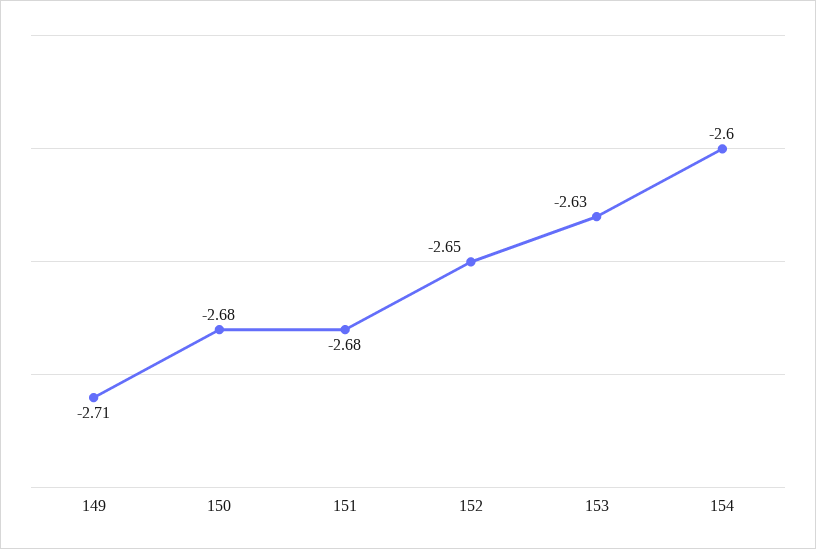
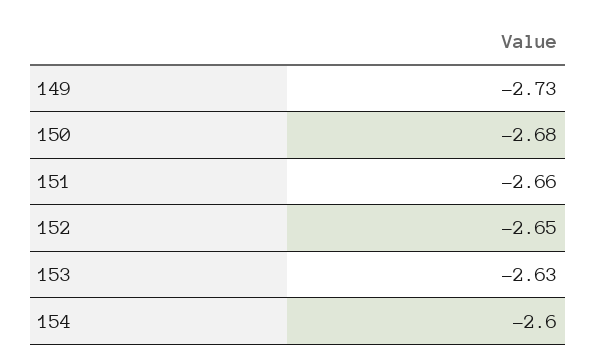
  {
-   "149": -2.71,
+   "149": -2.73,
    "150": -2.68,
-   "151": -2.68,
+   "151": -2.66,
    "152": -2.65,
    "153": -2.63,
    "154": -2.6
  }

